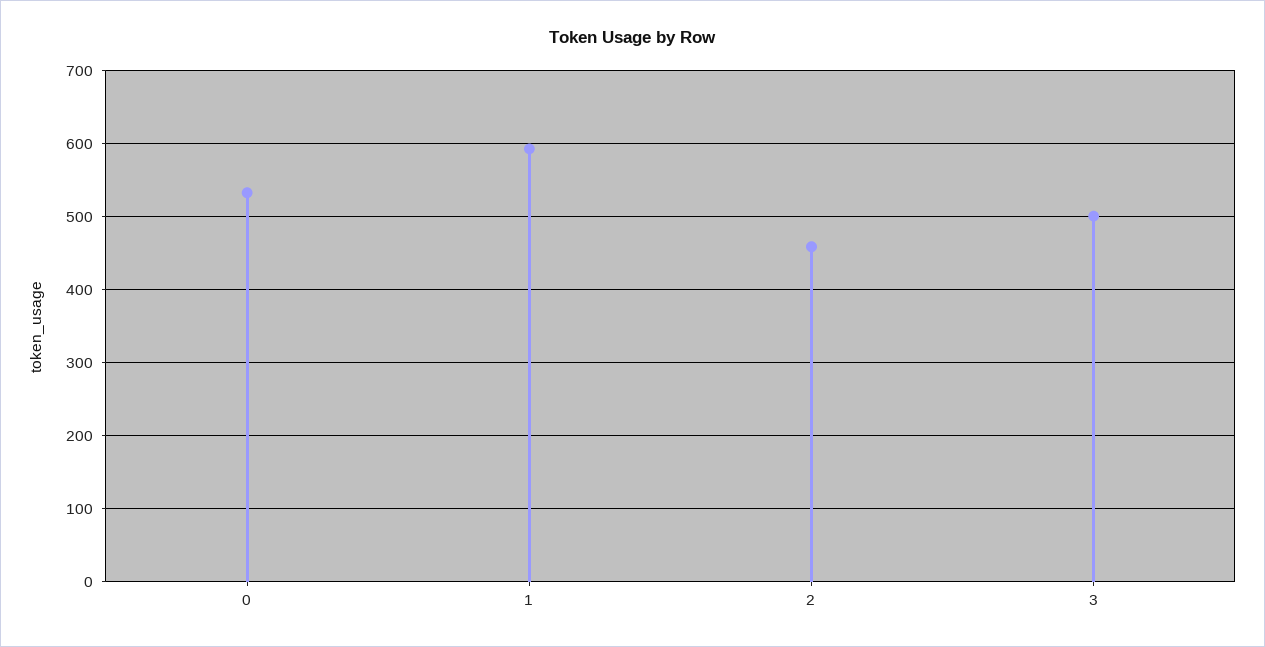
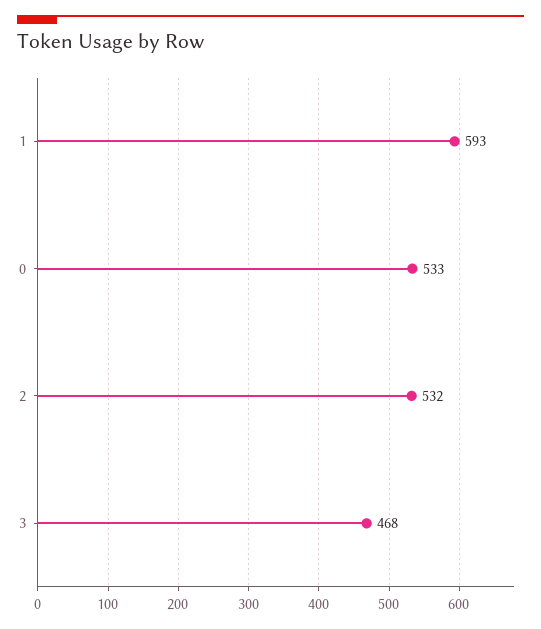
  {
    "0": 533,
    "1": 593,
-   "2": 460,
+   "2": 532,
-   "3": 500
+   "3": 468
  }

